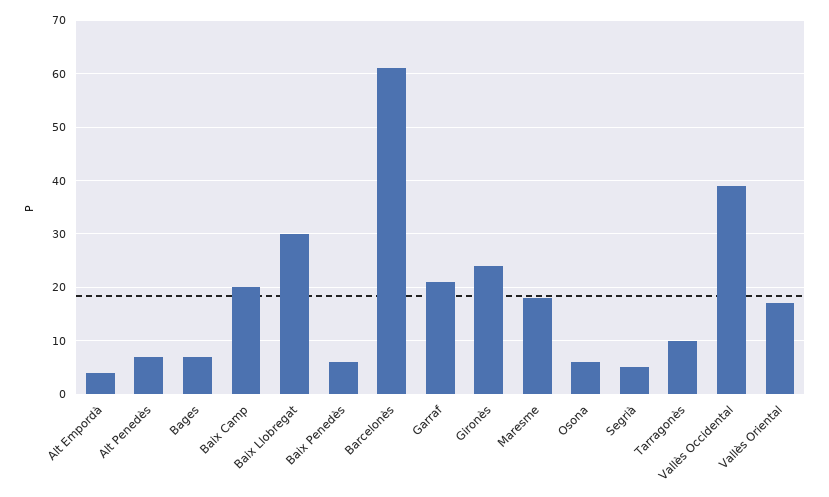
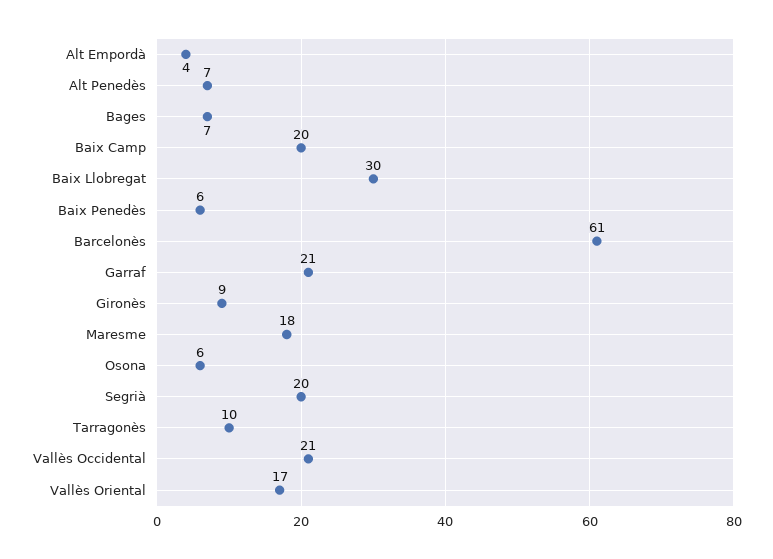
  {
    "Alt Empordà": 4,
    "Alt Penedès": 7,
    "Bages": 7,
    "Baix Camp": 20,
    "Baix Llobregat": 30,
    "Baix Penedès": 6,
    "Barcelonès": 61,
    "Garraf": 21,
-   "Gironès": 25,
+   "Gironès": 9,
    "Maresme": 18,
    "Osona": 6,
-   "Segrià": 5,
+   "Segrià": 20,
    "Tarragonès": 10,
-   "Vallès Occidental": 40,
+   "Vallès Occidental": 21,
    "Vallès Oriental": 17
  }

